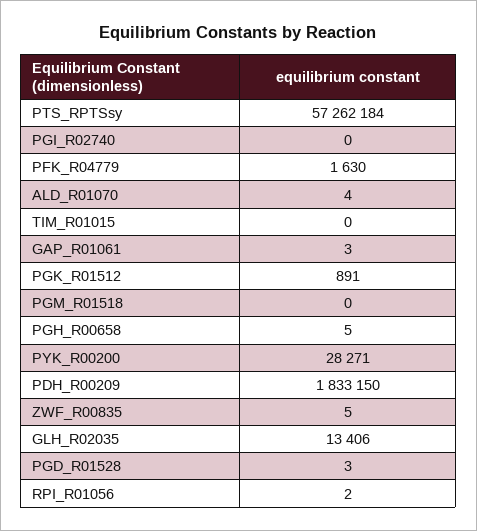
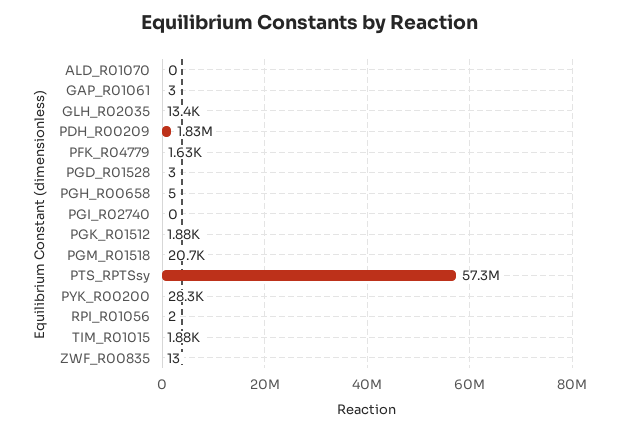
  {
    "PTS_RPTSsy": 57262184,
    "PGI_R02740": 0,
    "PFK_R04779": 1630,
-   "ALD_R01070": 4,
+   "ALD_R01070": 0,
-   "TIM_R01015": 0,
+   "TIM_R01015": 1880,
    "GAP_R01061": 3,
-   "PGK_R01512": 891,
+   "PGK_R01512": 1880,
-   "PGM_R01518": 0,
+   "PGM_R01518": 20700,
    "PGH_R00658": 5,
    "PYK_R00200": 28271,
    "PDH_R00209": 1833150,
-   "ZWF_R00835": 5,
+   "ZWF_R00835": 13,
    "GLH_R02035": 13406,
    "PGD_R01528": 3,
    "RPI_R01056": 2
  }

